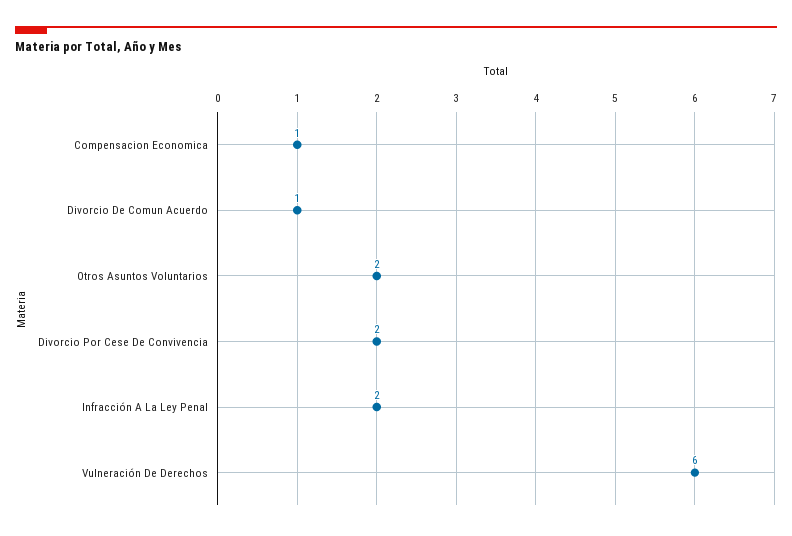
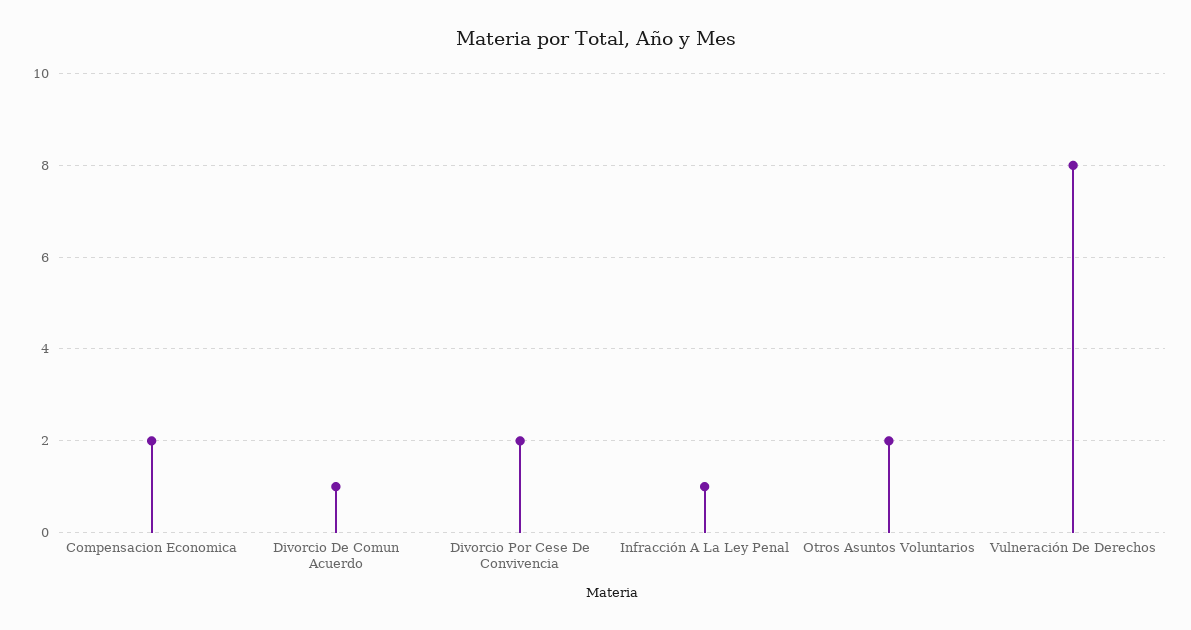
  {
-   "Compensacion Economica": 1,
+   "Compensacion Economica": 2,
    "Divorcio De Comun Acuerdo": 1,
    "Otros Asuntos Voluntarios": 2,
    "Divorcio Por Cese De Convivencia": 2,
-   "Infracción A La Ley Penal": 2,
+   "Infracción A La Ley Penal": 1,
-   "Vulneración De Derechos": 6
+   "Vulneración De Derechos": 8
  }

